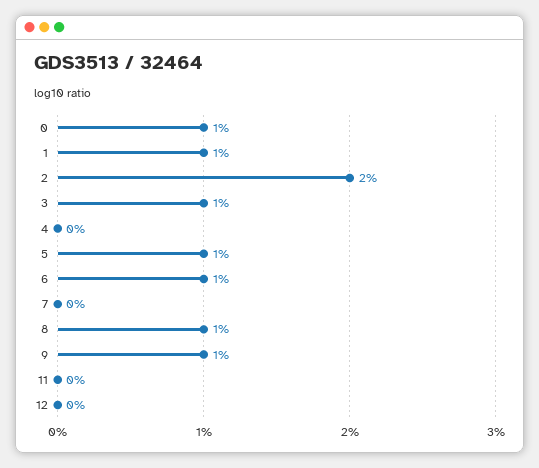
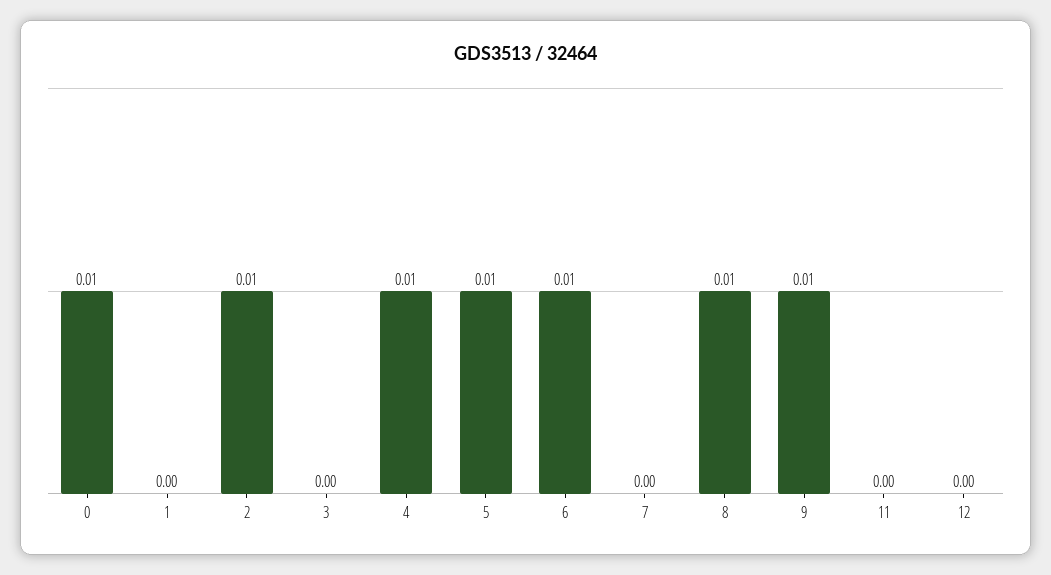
  {
    "0": 0.01,
-   "1": 0.01,
+   "1": 0,
-   "2": 0.02,
+   "2": 0.01,
-   "3": 0.01,
+   "3": 0,
-   "4": 0,
+   "4": 0.01,
    "5": 0.01,
    "6": 0.01,
    "7": 0,
    "8": 0.01,
    "9": 0.01,
    "11": 0,
    "12": 0
  }

